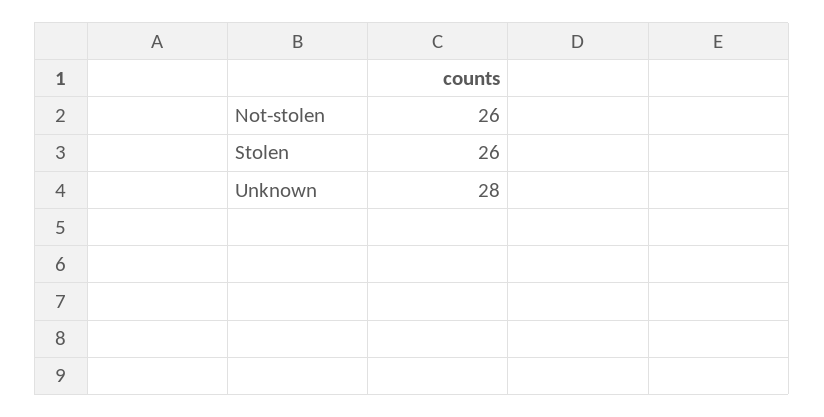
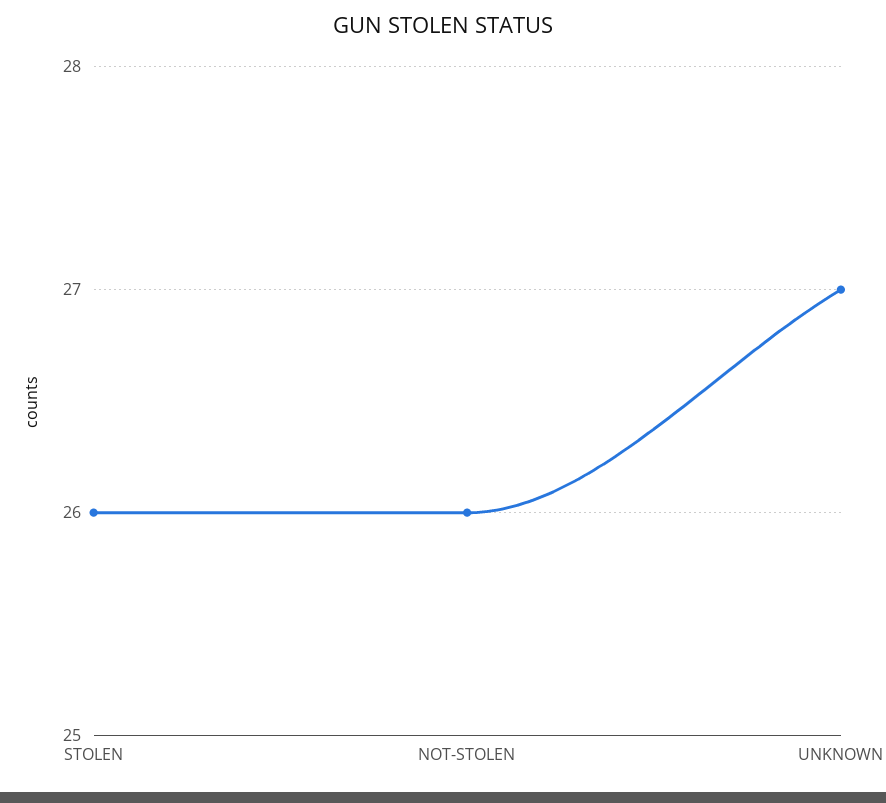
  {
    "Not-stolen": 26,
    "Stolen": 26,
-   "Unknown": 28
+   "Unknown": 27
  }

